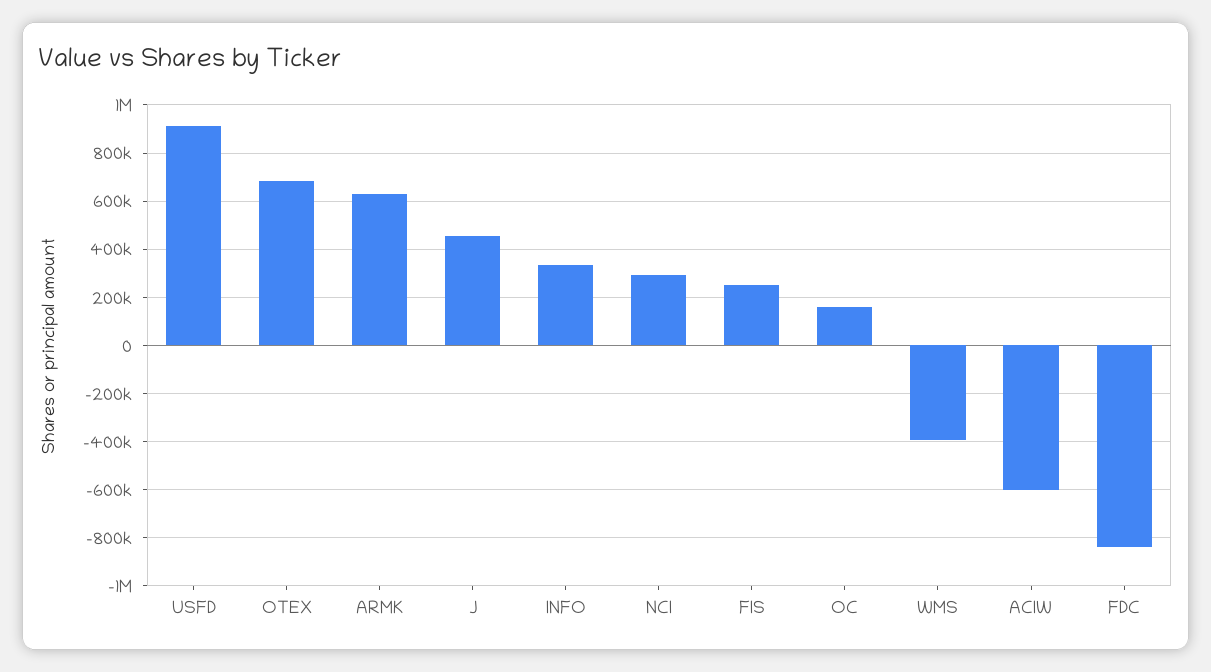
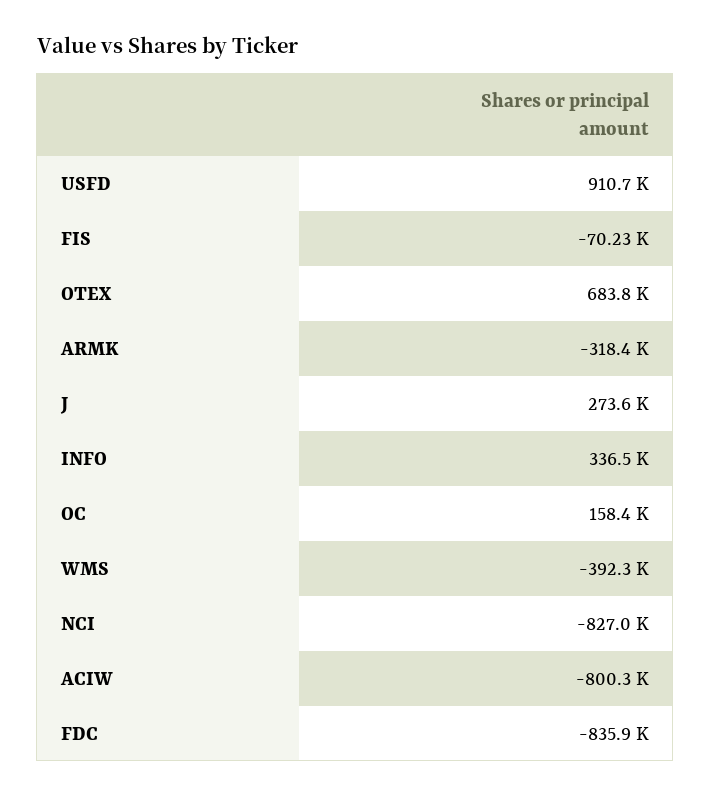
  {
    "USFD": 910700,
    "OTEX": 683800,
-   "ARMK": 625000,
+   "ARMK": -318400,
-   "J": 450000,
+   "J": 273600,
    "INFO": 336500,
-   "NCI": 300000,
+   "NCI": -827000,
-   "FIS": 250000,
+   "FIS": -70230,
    "OC": 158400,
    "WMS": -392300,
-   "ACIW": -600000,
+   "ACIW": -800300,
    "FDC": -835900
  }

